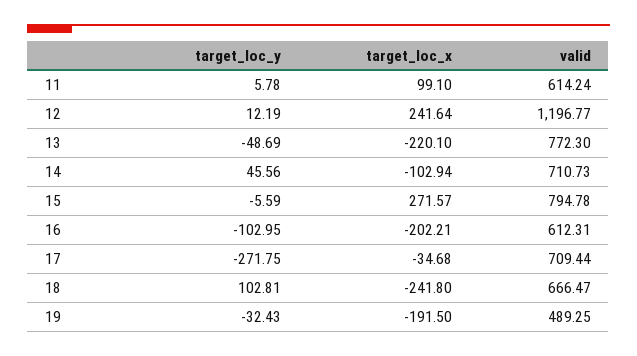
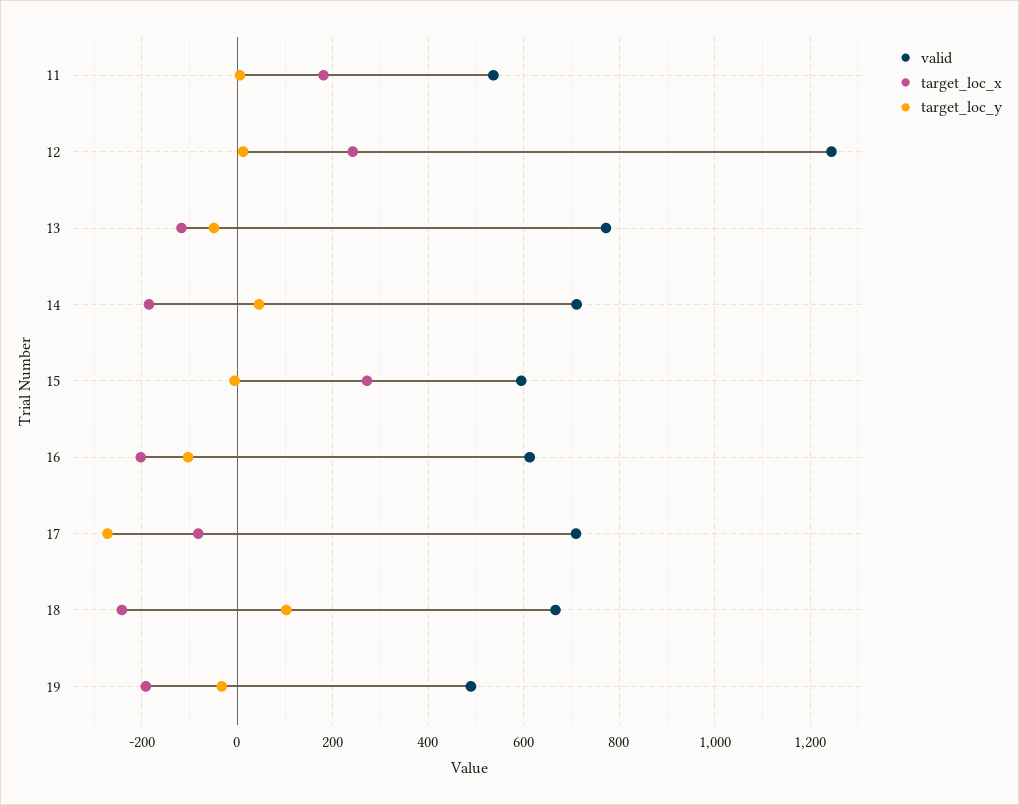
  {
    "target_loc_y": {
      "11": 5.78,
      "12": 12.19,
      "13": -48.69,
      "14": 45.56,
      "15": -5.59,
      "16": -102.95,
      "17": -271.75,
      "18": 102.81,
      "19": -32.43
    },
    "target_loc_x": {
-     "11": 99.1,
+     "11": 180,
      "12": 241.64,
-     "13": -220.1,
+     "13": -120,
-     "14": -102.94,
+     "14": -180,
      "15": 271.57,
      "16": -202.21,
-     "17": -34.68,
+     "17": -80,
      "18": -241.8,
      "19": -191.5
    },
    "valid": {
-     "11": 614.24,
+     "11": 540,
-     "12": 1196.77,
+     "12": 1240,
      "13": 772.3,
      "14": 710.73,
-     "15": 794.78,
+     "15": 600,
      "16": 612.31,
      "17": 709.44,
      "18": 666.47,
      "19": 489.25
    }
  }

